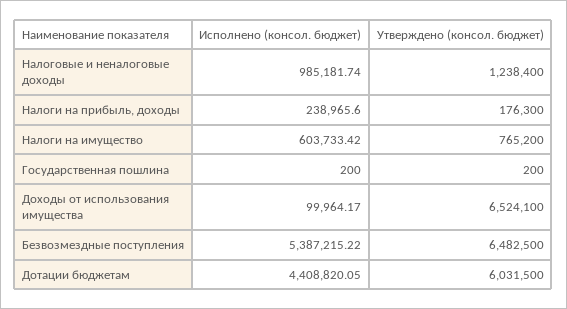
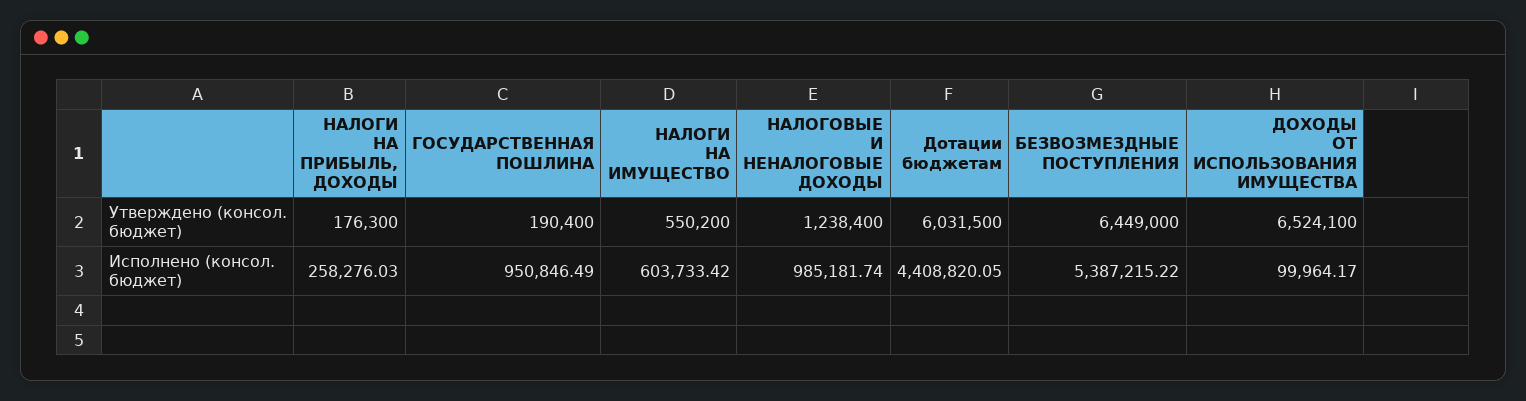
  {
    "Исполнено (консол. бюджет)": {
      "Налоговые и неналоговые доходы": 985181.74,
-     "Налоги на прибыль, доходы": 238965.6,
+     "Налоги на прибыль, доходы": 258276.03,
      "Налоги на имущество": 603733.42,
-     "Государственная пошлина": 200,
+     "Государственная пошлина": 950846.49,
      "Доходы от использования имущества": 99964.17,
      "Безвозмездные поступления": 5387215.22,
      "Дотации бюджетам": 4408820.05
    },
    "Утверждено (консол. бюджет)": {
      "Налоговые и неналоговые доходы": 1238400,
      "Налоги на прибыль, доходы": 176300,
-     "Налоги на имущество": 765200,
+     "Налоги на имущество": 550200,
-     "Государственная пошлина": 200,
+     "Государственная пошлина": 190400,
      "Доходы от использования имущества": 6524100,
-     "Безвозмездные поступления": 6482500,
+     "Безвозмездные поступления": 6449000,
      "Дотации бюджетам": 6031500
    }
  }

